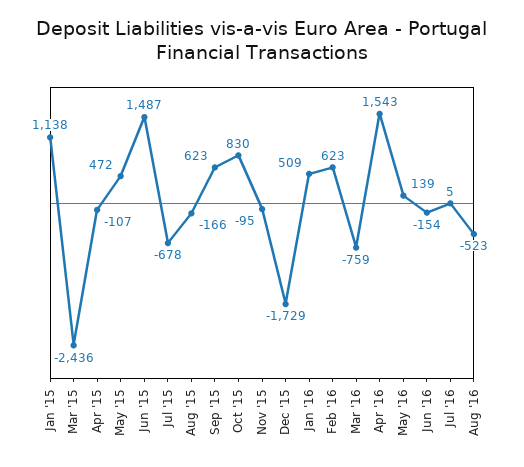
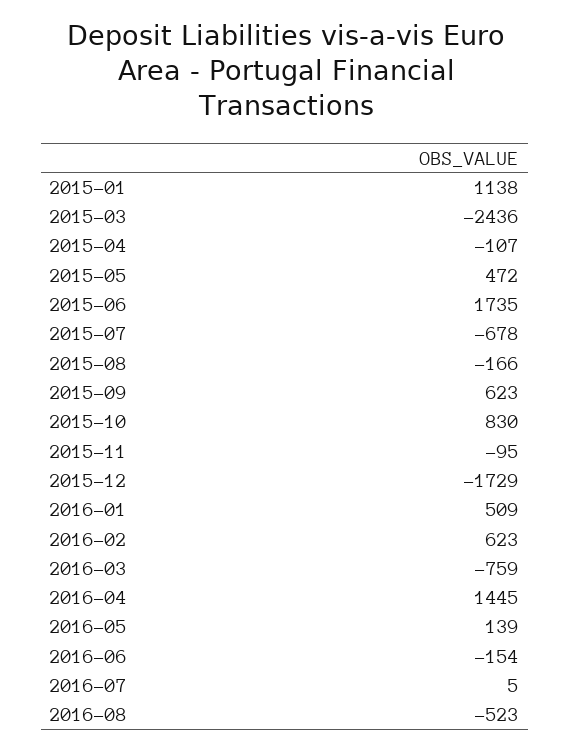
  {
    "Jan '15": 1138,
    "Mar '15": -2436,
    "Apr '15": -107,
    "May '15": 472,
-   "Jun '15": 1487,
+   "Jun '15": 1735,
    "Jul '15": -678,
    "Aug '15": -166,
    "Sep '15": 623,
    "Oct '15": 830,
    "Nov '15": -95,
    "Dec '15": -1729,
    "Jan '16": 509,
    "Feb '16": 623,
    "Mar '16": -759,
-   "Apr '16": 1543,
+   "Apr '16": 1445,
    "May '16": 139,
    "Jun '16": -154,
    "Jul '16": 5,
    "Aug '16": -523
  }

